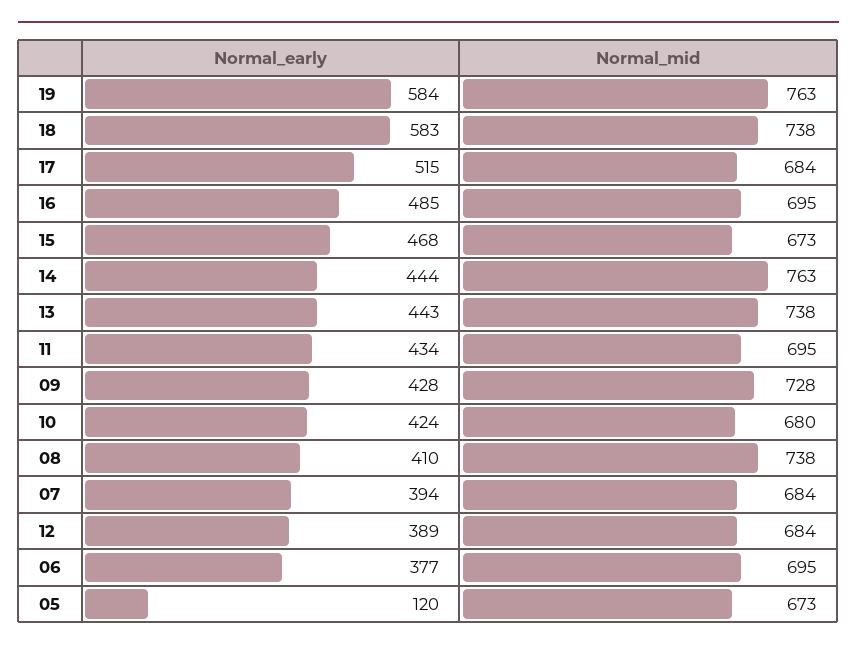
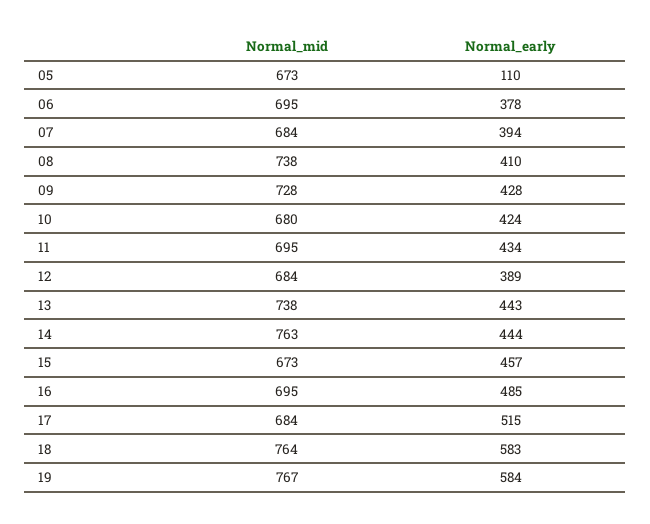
  {
    "Normal_early": {
      "19": 584,
      "18": 583,
      "17": 515,
      "16": 485,
-     "15": 468,
+     "15": 457,
      "14": 444,
      "13": 443,
      "11": 434,
      "09": 428,
      "10": 424,
      "08": 410,
      "07": 394,
      "12": 389,
-     "06": 377,
+     "06": 378,
-     "05": 120
+     "05": 110
    },
    "Normal_mid": {
-     "19": 763,
+     "19": 767,
-     "18": 738,
+     "18": 764,
      "17": 684,
      "16": 695,
      "15": 673,
      "14": 763,
      "13": 738,
      "11": 695,
      "09": 728,
      "10": 680,
      "08": 738,
      "07": 684,
      "12": 684,
      "06": 695,
      "05": 673
    }
  }

